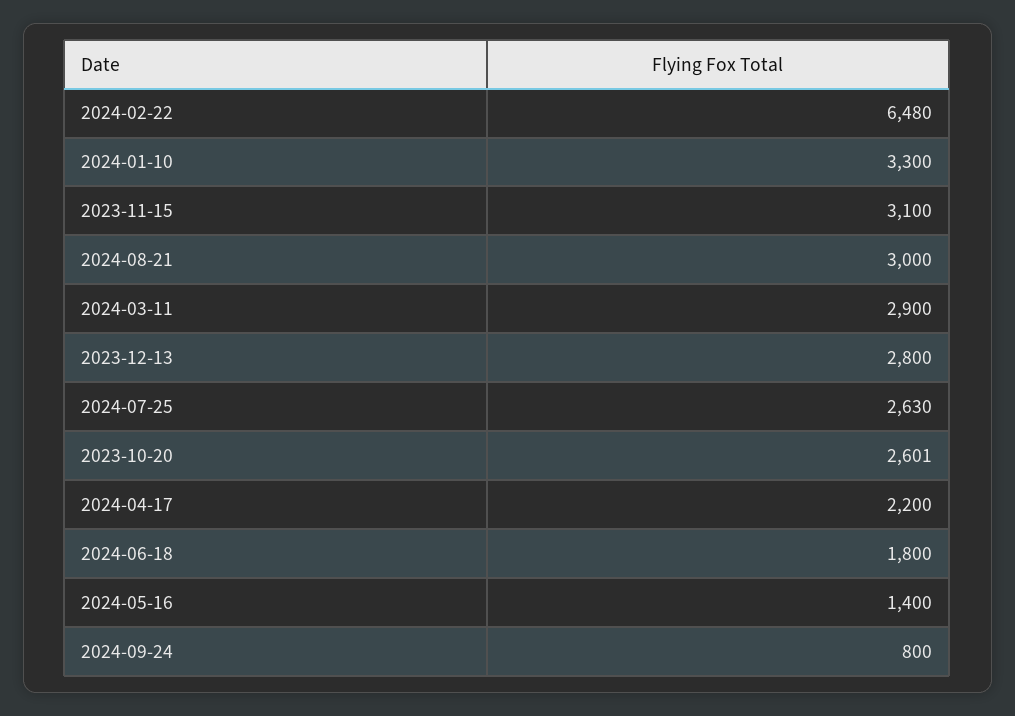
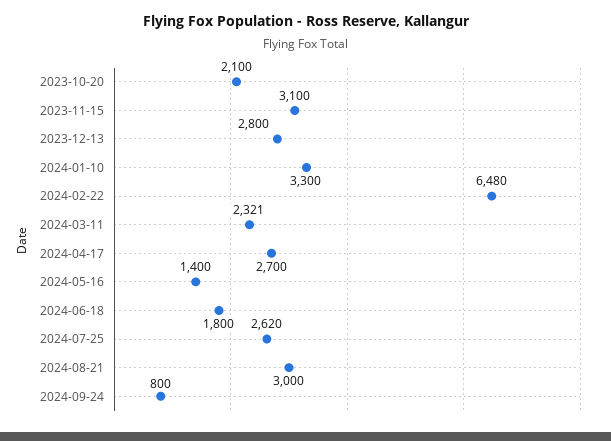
  {
    "2024-02-22": 6480,
    "2024-01-10": 3300,
    "2023-11-15": 3100,
    "2024-08-21": 3000,
-   "2024-03-11": 2900,
+   "2024-03-11": 2321,
    "2023-12-13": 2800,
-   "2024-07-25": 2630,
+   "2024-07-25": 2620,
-   "2023-10-20": 2601,
+   "2023-10-20": 2100,
-   "2024-04-17": 2200,
+   "2024-04-17": 2700,
    "2024-06-18": 1800,
    "2024-05-16": 1400,
    "2024-09-24": 800
  }

